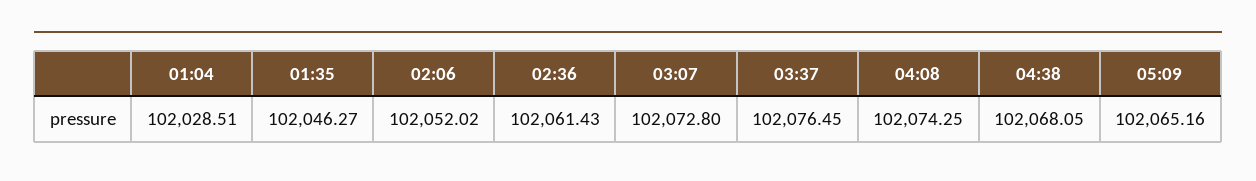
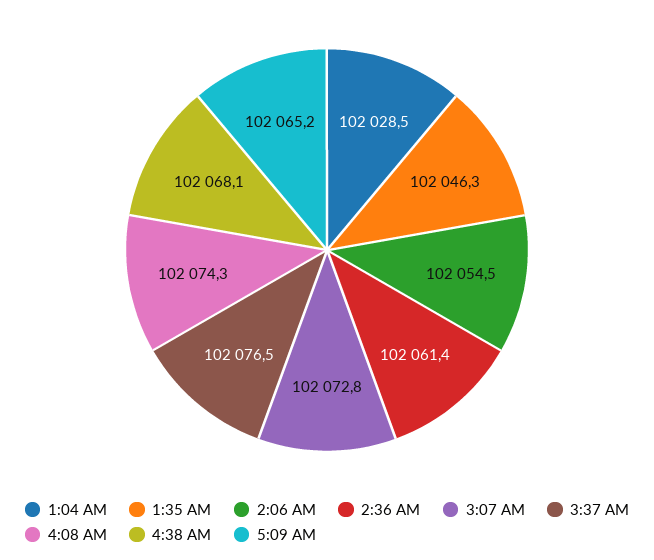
  {
    "01:04": 102028.51,
    "01:35": 102046.27,
-   "02:06": 102052.02,
+   "02:06": 102054.5,
    "02:36": 102061.43,
    "03:07": 102072.8,
    "03:37": 102076.45,
    "04:08": 102074.25,
    "04:38": 102068.05,
    "05:09": 102065.16
  }

